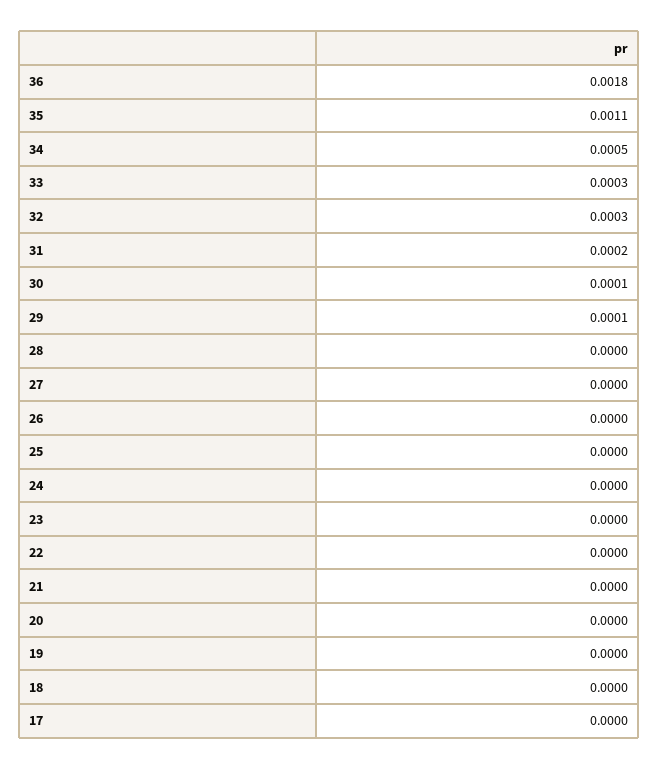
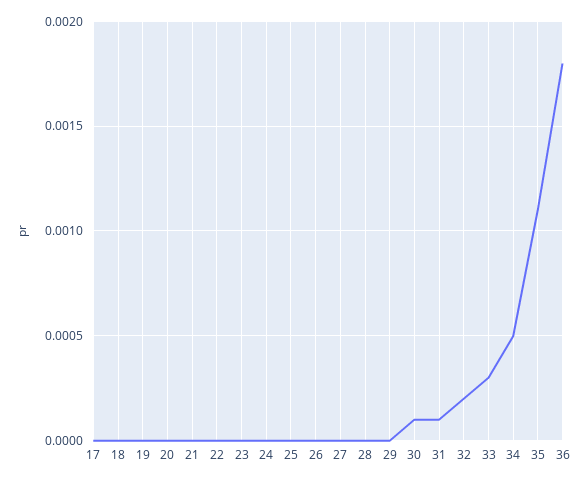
  {
    "36": 0.0018,
    "35": 0.0011,
    "34": 0.0005,
    "33": 0.0003,
-   "32": 0.0003,
+   "32": 0.0002,
-   "31": 0.0002,
+   "31": 0.0001,
    "30": 0.0001,
-   "29": 0.0001,
+   "29": 0,
    "28": 0,
    "27": 0,
    "26": 0,
    "25": 0,
    "24": 0,
    "23": 0,
    "22": 0,
    "21": 0,
    "20": 0,
    "19": 0,
    "18": 0,
    "17": 0
  }

